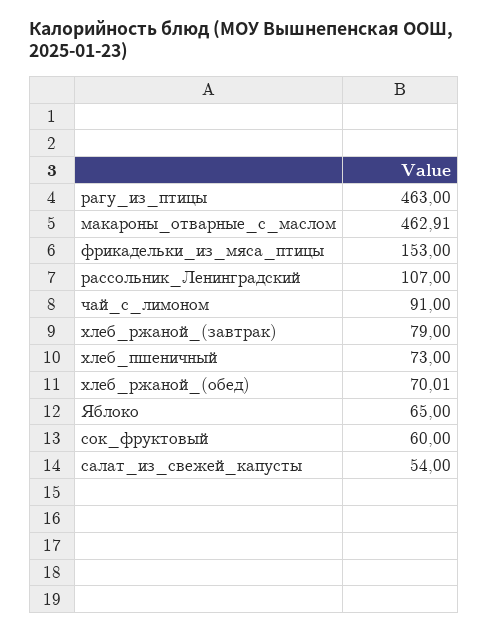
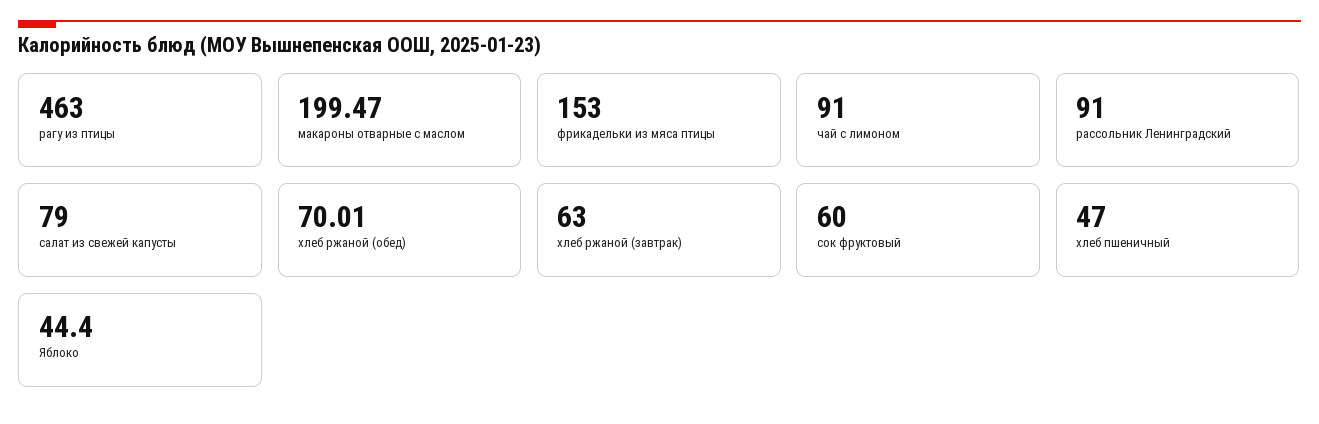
  {
    "рагу_из_птицы": 463,
-   "макароны_отварные_с_маслом": 462.91,
+   "макароны_отварные_с_маслом": 199.47,
    "фрикадельки_из_мяса_птицы": 153,
-   "рассольник_Ленинградский": 107,
+   "рассольник_Ленинградский": 91,
    "чай_с_лимоном": 91,
-   "хлеб_ржаной_(завтрак)": 79,
+   "хлеб_ржаной_(завтрак)": 63,
-   "хлеб_пшеничный": 73,
+   "хлеб_пшеничный": 47,
    "хлеб_ржаной_(обед)": 70.01,
-   "Яблоко": 65,
+   "Яблоко": 44.4,
    "сок_фруктовый": 60,
-   "салат_из_свежей_капусты": 54
+   "салат_из_свежей_капусты": 79
  }

